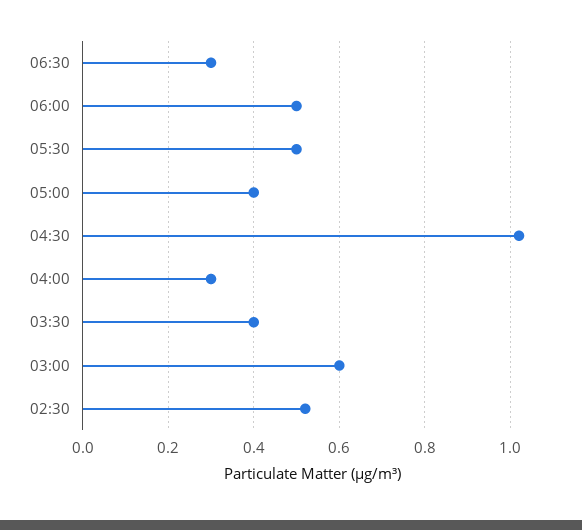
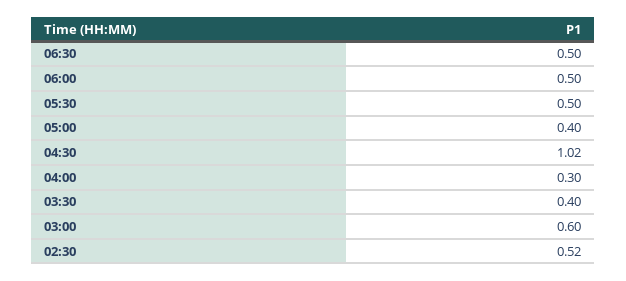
  {
-   "06:30": 0.3,
+   "06:30": 0.5,
    "06:00": 0.5,
    "05:30": 0.5,
    "05:00": 0.4,
    "04:30": 1.02,
    "04:00": 0.3,
    "03:30": 0.4,
    "03:00": 0.6,
    "02:30": 0.52
  }

